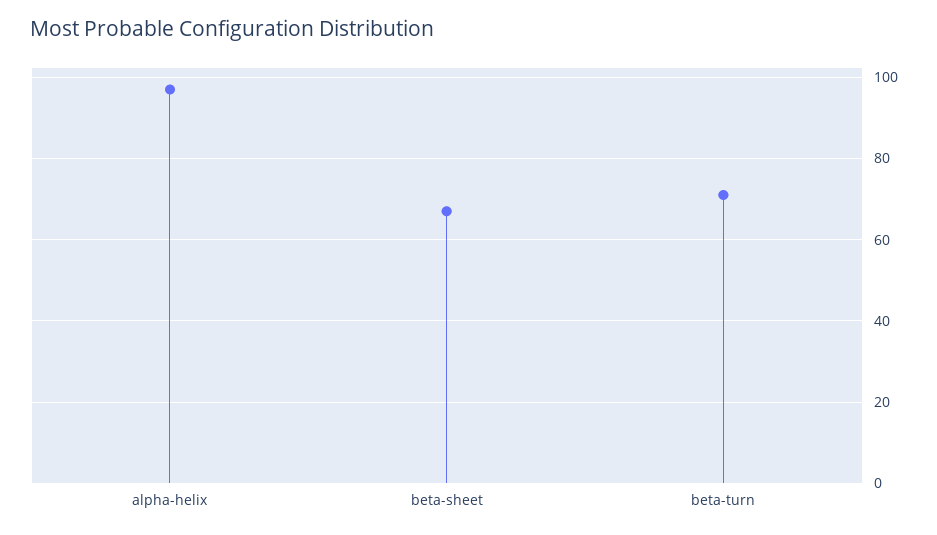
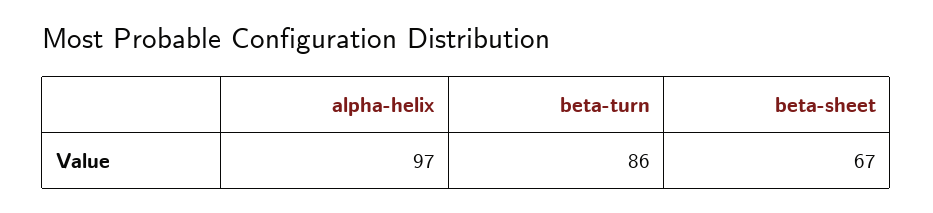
  {
    "alpha-helix": 97,
    "beta-sheet": 67,
-   "beta-turn": 70
+   "beta-turn": 86
  }

